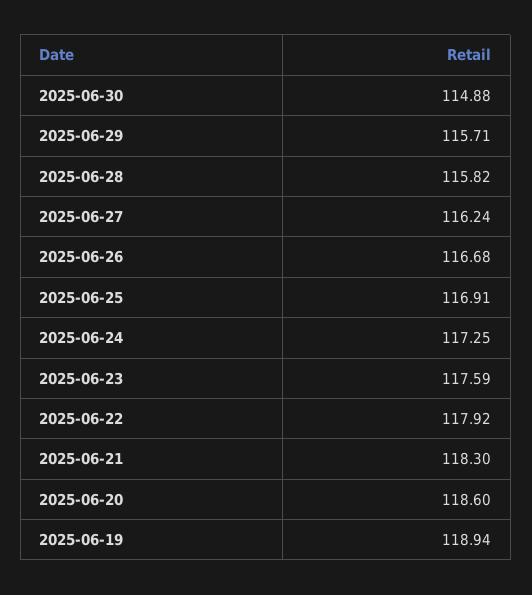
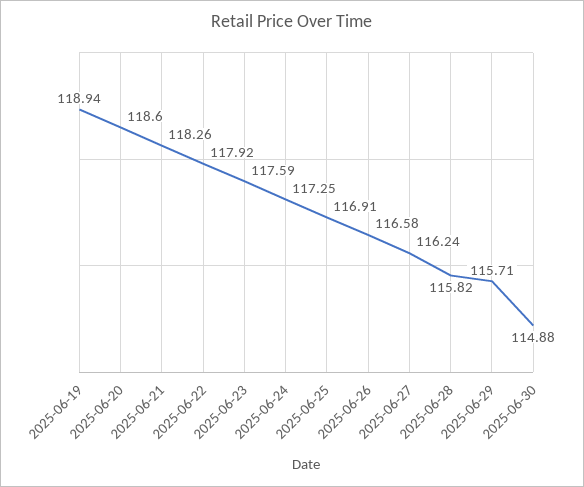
  {
    "2025-06-30": 114.88,
    "2025-06-29": 115.71,
    "2025-06-28": 115.82,
    "2025-06-27": 116.24,
-   "2025-06-26": 116.68,
+   "2025-06-26": 116.58,
    "2025-06-25": 116.91,
    "2025-06-24": 117.25,
    "2025-06-23": 117.59,
    "2025-06-22": 117.92,
-   "2025-06-21": 118.3,
+   "2025-06-21": 118.26,
    "2025-06-20": 118.6,
    "2025-06-19": 118.94
  }

